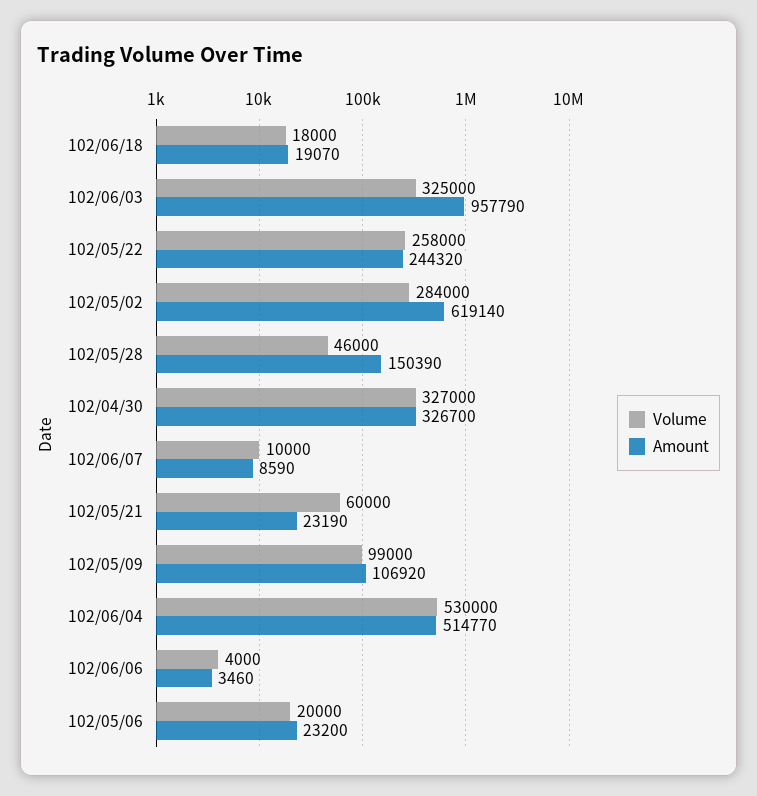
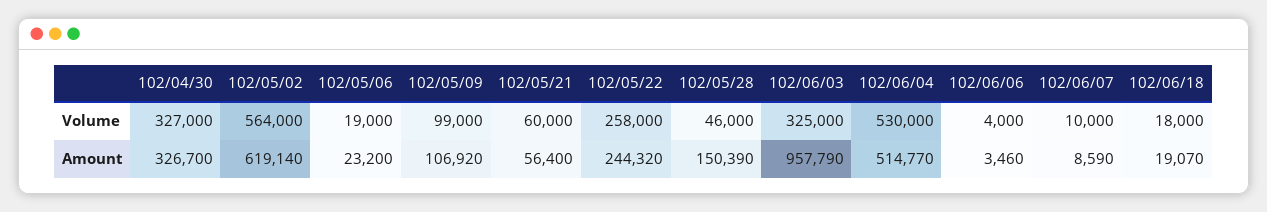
  {
    "Volume": {
      "102/06/18": 18000,
      "102/06/03": 325000,
      "102/05/22": 258000,
-     "102/05/02": 284000,
+     "102/05/02": 564000,
      "102/05/28": 46000,
      "102/04/30": 327000,
      "102/06/07": 10000,
      "102/05/21": 60000,
      "102/05/09": 99000,
      "102/06/04": 530000,
      "102/06/06": 4000,
-     "102/05/06": 20000
+     "102/05/06": 19000
    },
    "Amount": {
      "102/06/18": 19070,
      "102/06/03": 957790,
      "102/05/22": 244320,
      "102/05/02": 619140,
      "102/05/28": 150390,
      "102/04/30": 326700,
      "102/06/07": 8590,
-     "102/05/21": 23190,
+     "102/05/21": 56400,
      "102/05/09": 106920,
      "102/06/04": 514770,
      "102/06/06": 3460,
      "102/05/06": 23200
    }
  }

